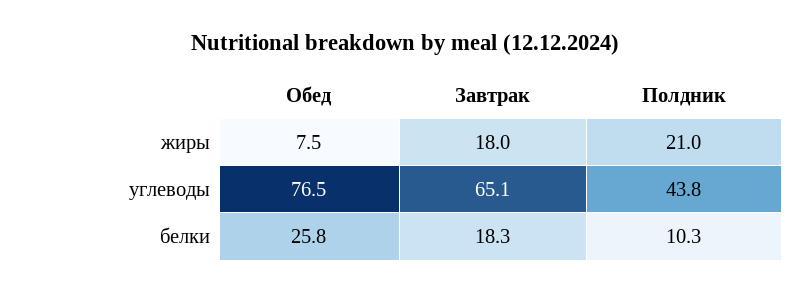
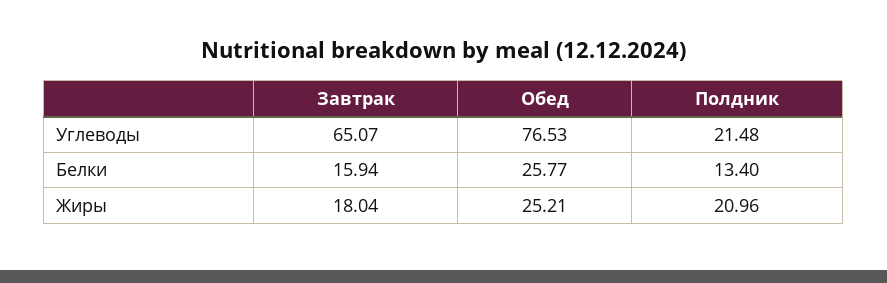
  {
    "Обед": {
-     "жиры": 7.5,
+     "жиры": 25.21,
      "углеводы": 76.53,
      "белки": 25.77
    },
    "Завтрак": {
      "жиры": 18.04,
      "углеводы": 65.07,
-     "белки": 18.3
+     "белки": 15.94
    },
    "Полдник": {
      "жиры": 20.96,
-     "углеводы": 43.8,
+     "углеводы": 21.48,
-     "белки": 10.3
+     "белки": 13.4
    }
  }

